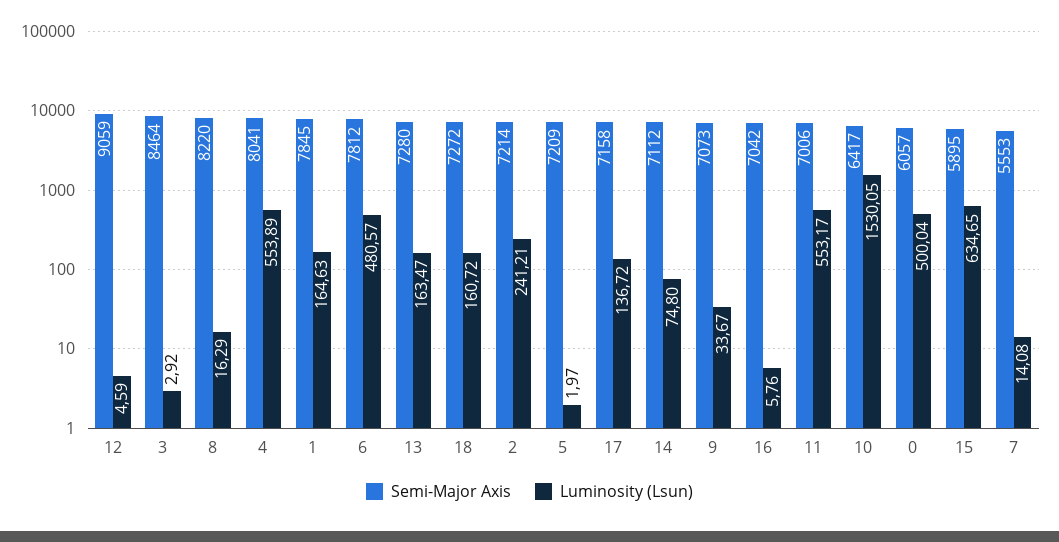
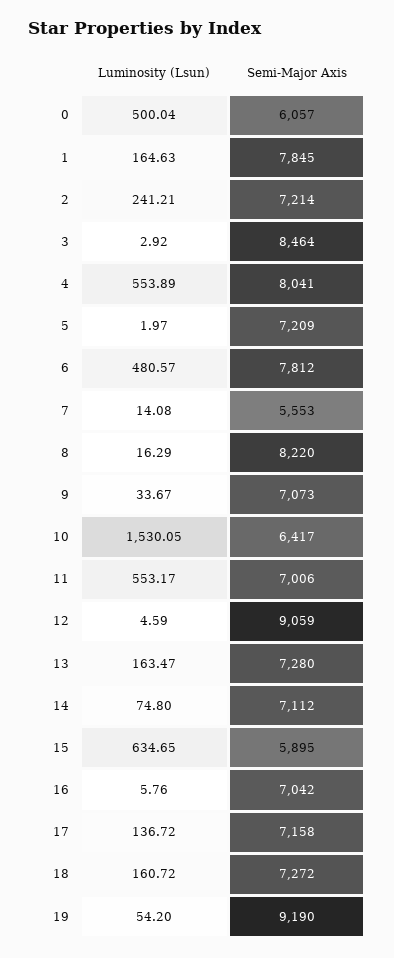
  {
    "Semi-Major Axis": {
      "12": 9059,
      "3": 8464,
      "8": 8220,
      "4": 8041,
      "1": 7845,
      "6": 7812,
      "13": 7280,
      "18": 7272,
      "2": 7214,
      "5": 7209,
      "17": 7158,
      "14": 7112,
      "9": 7073,
      "16": 7042,
      "11": 7006,
      "10": 6417,
      "0": 6057,
      "15": 5895,
-     "7": 5553
+     "7": 5553,
+     "19": 9190
    },
    "Luminosity (Lsun)": {
      "12": 4.59,
      "3": 2.92,
      "8": 16.29,
      "4": 553.89,
      "1": 164.63,
      "6": 480.57,
      "13": 163.47,
      "18": 160.72,
      "2": 241.21,
      "5": 1.97,
      "17": 136.72,
      "14": 74.8,
      "9": 33.67,
      "16": 5.76,
      "11": 553.17,
      "10": 1530.05,
      "0": 500.04,
      "15": 634.65,
-     "7": 14.08
+     "7": 14.08,
+     "19": 54.2
    }
  }

